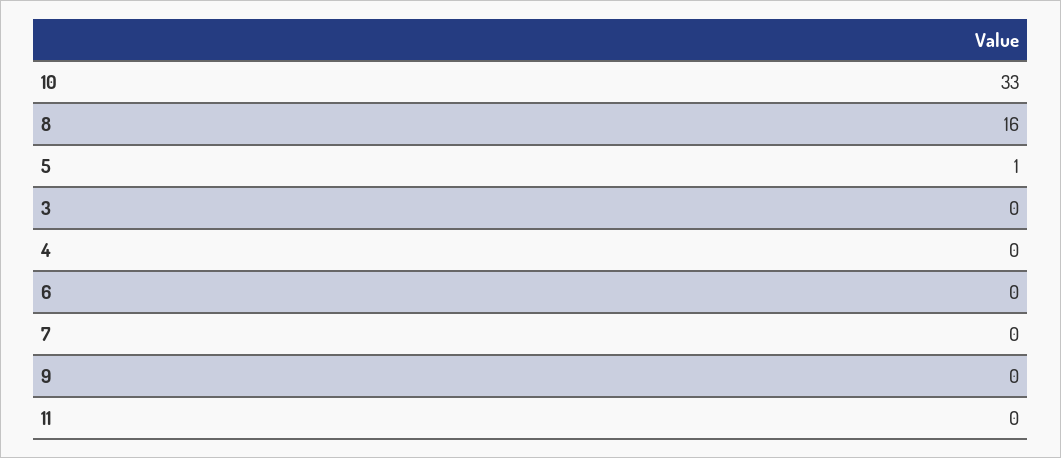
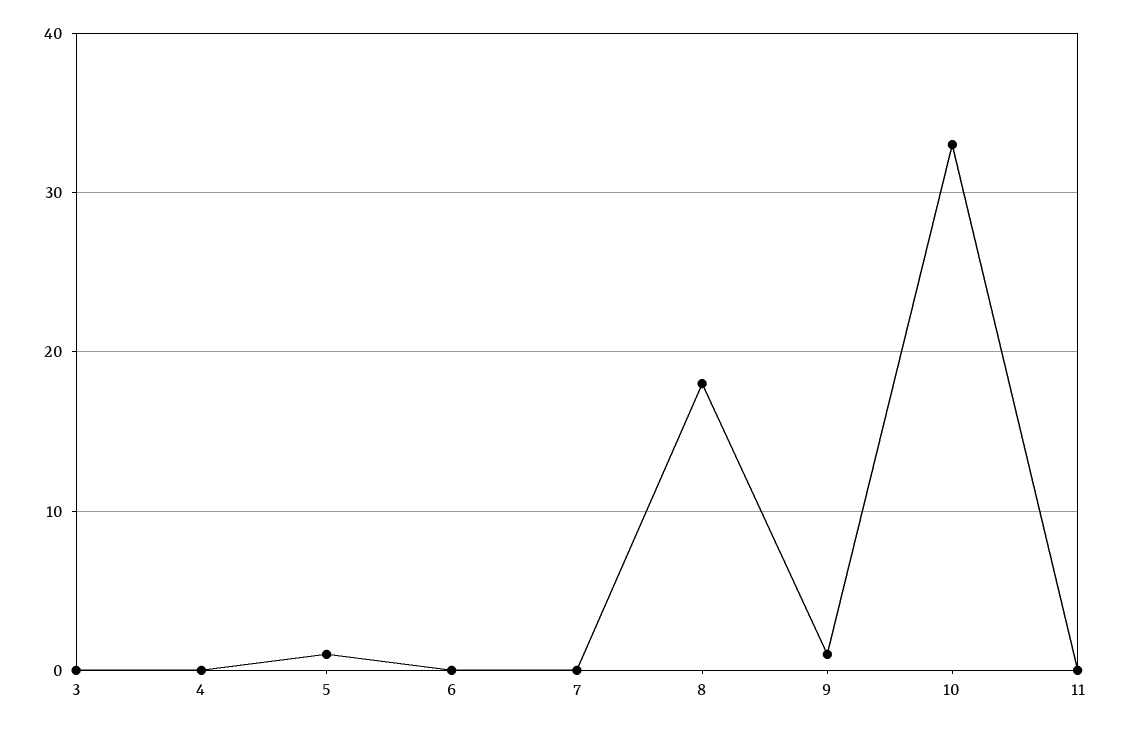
  {
    "10": 33,
-   "8": 16,
+   "8": 18,
    "5": 1,
    "3": 0,
    "4": 0,
    "6": 0,
    "7": 0,
-   "9": 0,
+   "9": 1,
    "11": 0
  }

